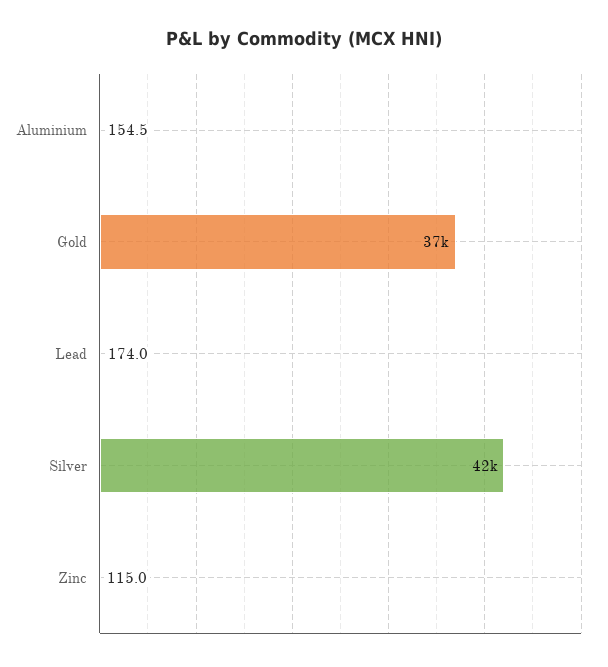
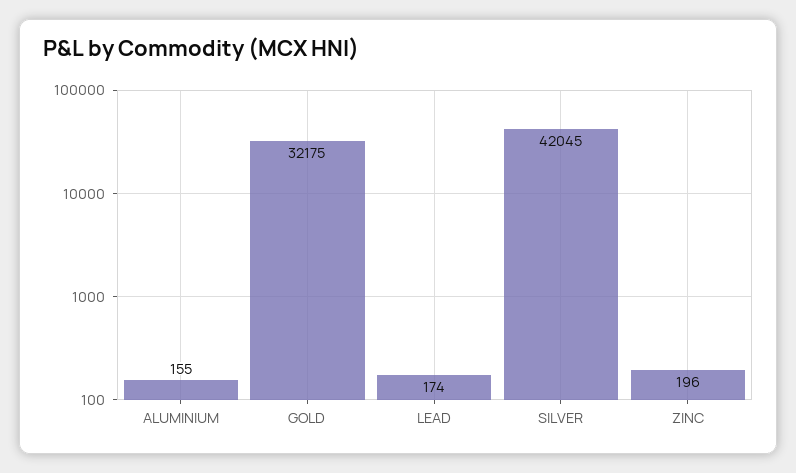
  {
    "Aluminium": 154.5,
-   "Gold": 37000,
+   "Gold": 32175,
    "Lead": 174,
    "Silver": 42045,
-   "Zinc": 115
+   "Zinc": 196
  }

